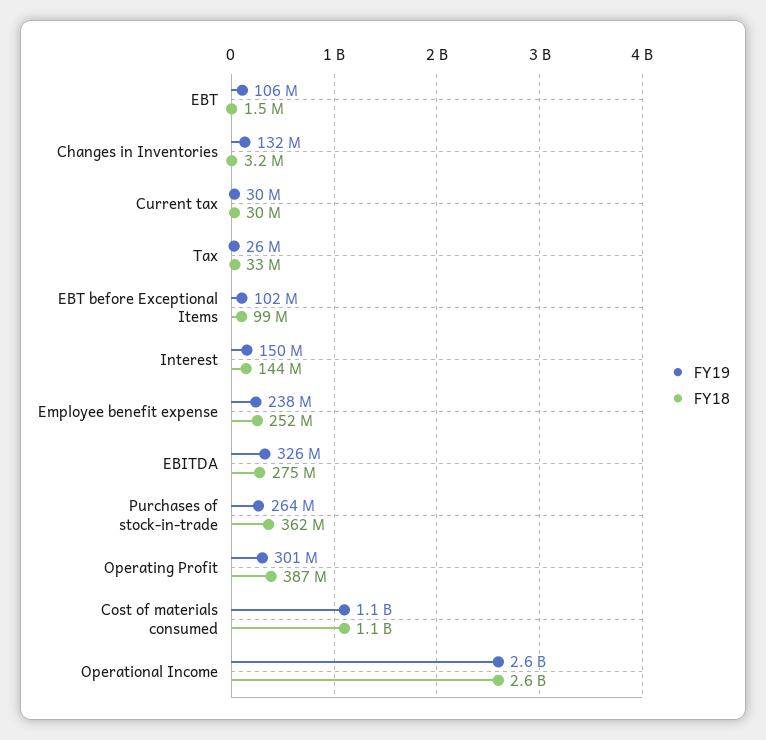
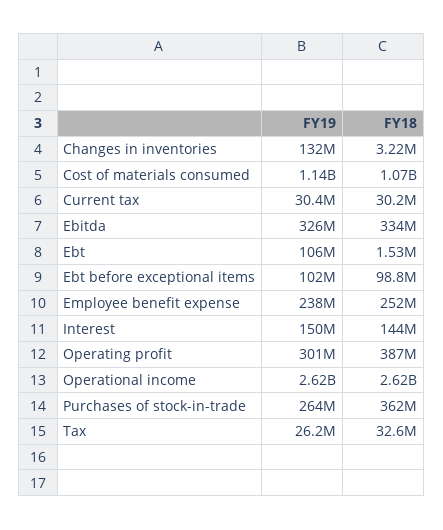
  {
    "FY19": {
      "EBT": 106000000,
      "Changes in Inventories": 132000000,
      "Current tax": 30400000,
      "Tax": 26200000,
      "EBT before Exceptional Items": 102000000,
      "Interest": 150000000,
      "Employee benefit expense": 238000000,
      "EBITDA": 326000000,
      "Purchases of stock-in-trade": 264000000,
      "Operating Profit": 301000000,
      "Cost of materials consumed": 1140000000,
      "Operational Income": 2620000000
    },
    "FY18": {
      "EBT": 1530000,
      "Changes in Inventories": 3220000,
      "Current tax": 30200000,
      "Tax": 32600000,
      "EBT before Exceptional Items": 98800000,
      "Interest": 144000000,
      "Employee benefit expense": 252000000,
-     "EBITDA": 275000000,
+     "EBITDA": 334000000,
      "Purchases of stock-in-trade": 362000000,
      "Operating Profit": 387000000,
      "Cost of materials consumed": 1070000000,
      "Operational Income": 2620000000
    }
  }

